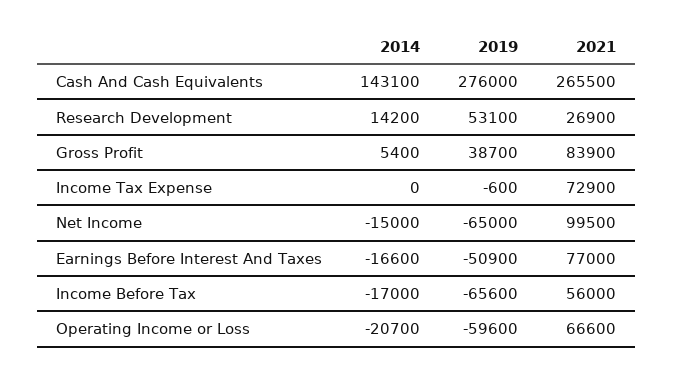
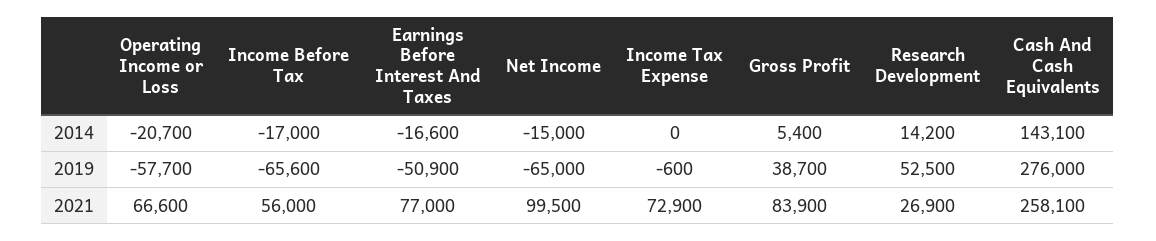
  {
    "2014": {
      "Cash And Cash Equivalents": 143100,
      "Research Development": 14200,
      "Gross Profit": 5400,
      "Income Tax Expense": 0,
      "Net Income": -15000,
      "Earnings Before Interest And Taxes": -16600,
      "Income Before Tax": -17000,
      "Operating Income or Loss": -20700
    },
    "2019": {
      "Cash And Cash Equivalents": 276000,
-     "Research Development": 53100,
+     "Research Development": 52500,
      "Gross Profit": 38700,
      "Income Tax Expense": -600,
      "Net Income": -65000,
      "Earnings Before Interest And Taxes": -50900,
      "Income Before Tax": -65600,
-     "Operating Income or Loss": -59600
+     "Operating Income or Loss": -57700
    },
    "2021": {
-     "Cash And Cash Equivalents": 265500,
+     "Cash And Cash Equivalents": 258100,
      "Research Development": 26900,
      "Gross Profit": 83900,
      "Income Tax Expense": 72900,
      "Net Income": 99500,
      "Earnings Before Interest And Taxes": 77000,
      "Income Before Tax": 56000,
      "Operating Income or Loss": 66600
    }
  }

